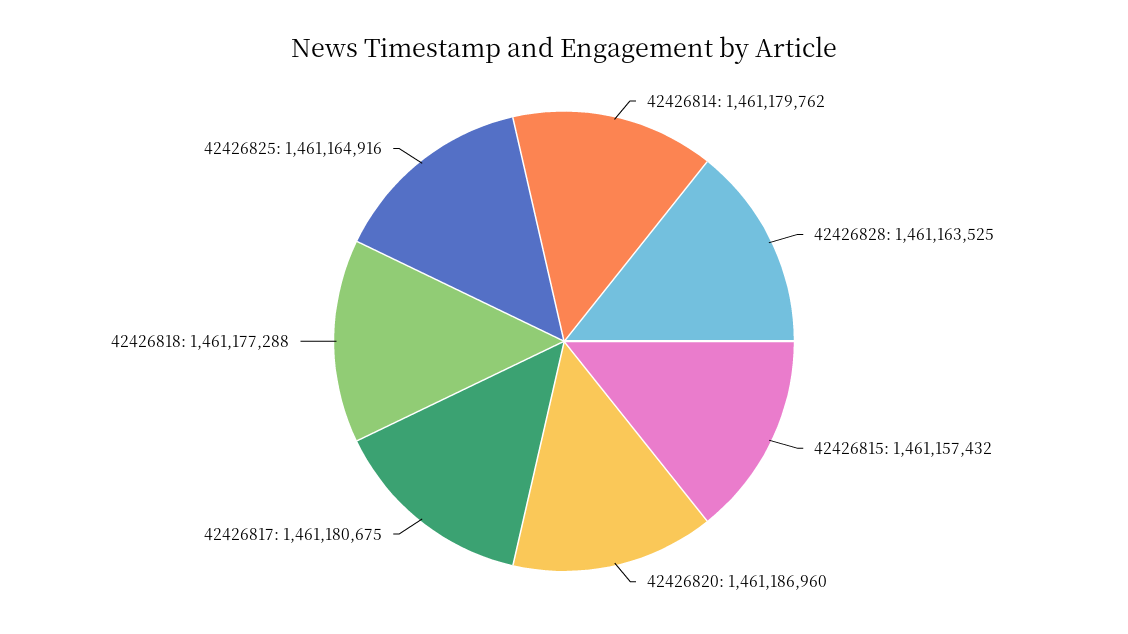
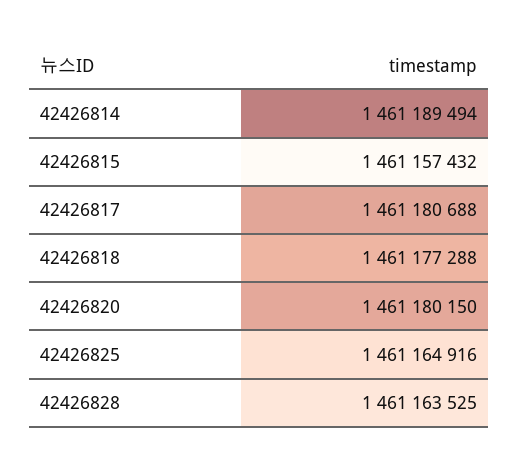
  {
-   "42426814": 1461179762,
+   "42426814": 1461189494,
    "42426828": 1461163525,
    "42426815": 1461157432,
-   "42426820": 1461186960,
+   "42426820": 1461180150,
-   "42426817": 1461180675,
+   "42426817": 1461180688,
    "42426818": 1461177288,
    "42426825": 1461164916
  }

